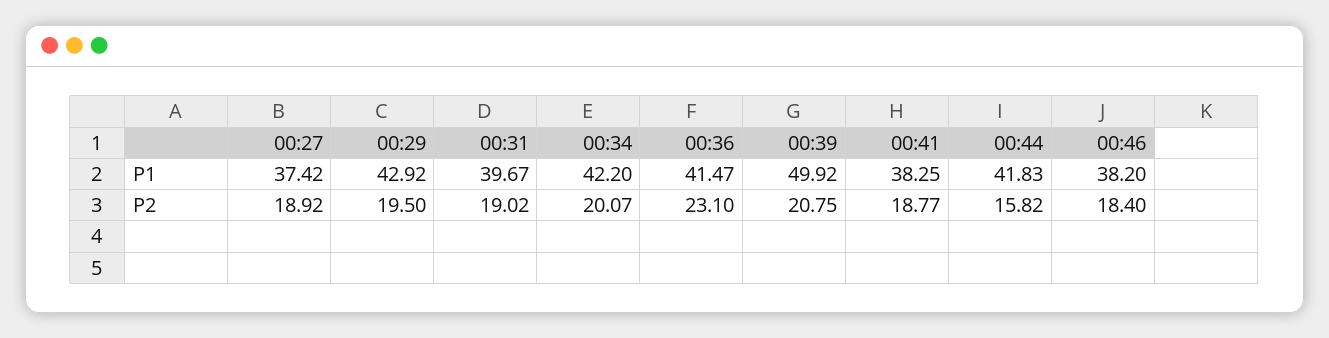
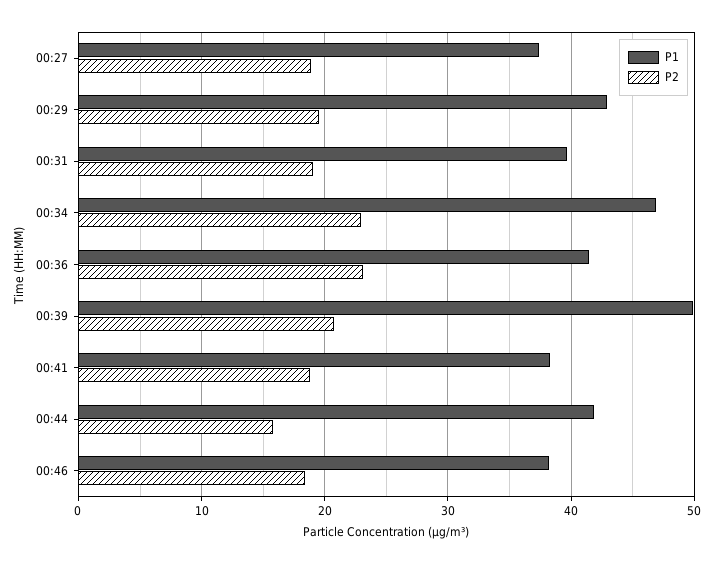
  {
    "P1": {
      "00:27": 37.42,
      "00:29": 42.92,
      "00:31": 39.67,
-     "00:34": 42.2,
+     "00:34": 47,
      "00:36": 41.47,
      "00:39": 49.92,
      "00:41": 38.25,
      "00:44": 41.83,
      "00:46": 38.2
    },
    "P2": {
      "00:27": 18.92,
      "00:29": 19.5,
      "00:31": 19.02,
-     "00:34": 20.07,
+     "00:34": 23,
      "00:36": 23.1,
      "00:39": 20.75,
      "00:41": 18.77,
      "00:44": 15.82,
      "00:46": 18.4
    }
  }

